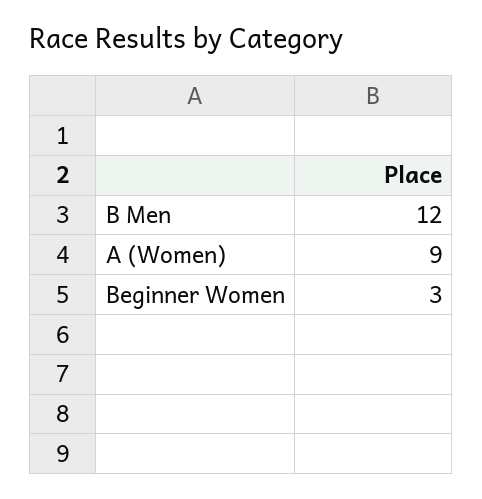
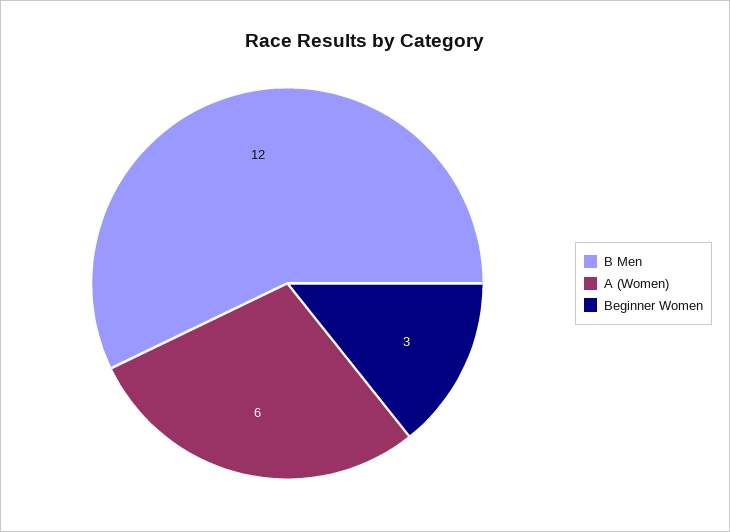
  {
    "B Men": 12,
-   "A (Women)": 9,
+   "A (Women)": 6,
    "Beginner Women": 3
  }

